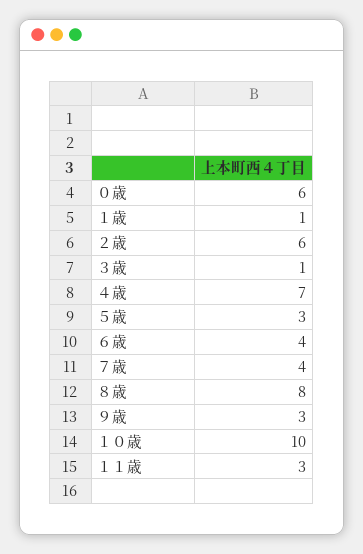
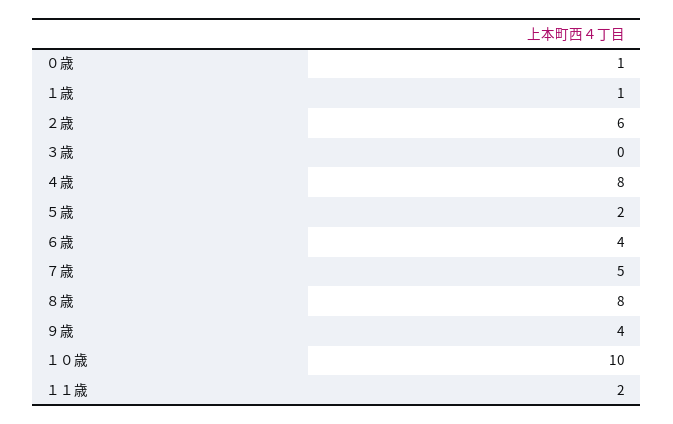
  {
-   "０歳": 6,
+   "０歳": 1,
    "１歳": 1,
    "２歳": 6,
-   "３歳": 1,
+   "３歳": 0,
-   "４歳": 7,
+   "４歳": 8,
-   "５歳": 3,
+   "５歳": 2,
    "６歳": 4,
-   "７歳": 4,
+   "７歳": 5,
    "８歳": 8,
-   "９歳": 3,
+   "９歳": 4,
    "１０歳": 10,
-   "１１歳": 3
+   "１１歳": 2
  }

